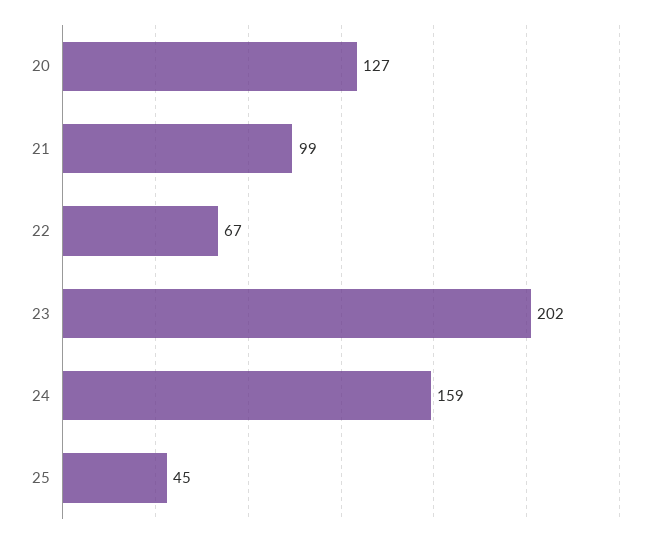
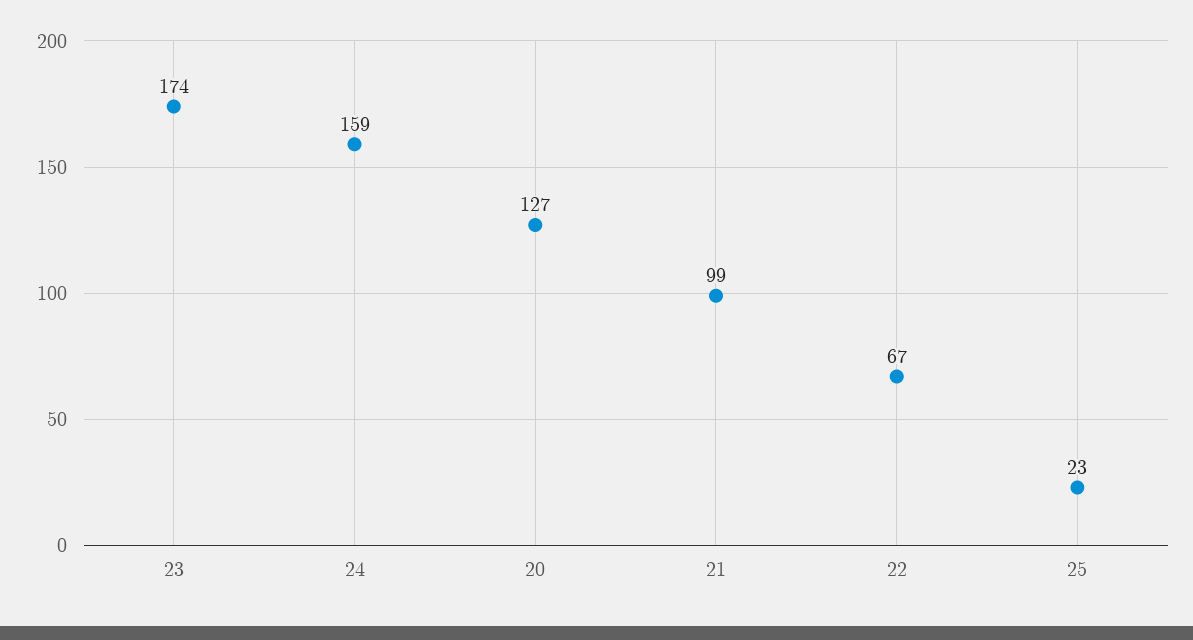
  {
    "20": 127,
    "21": 99,
    "22": 67,
-   "23": 202,
+   "23": 174,
    "24": 159,
-   "25": 45
+   "25": 23
  }

